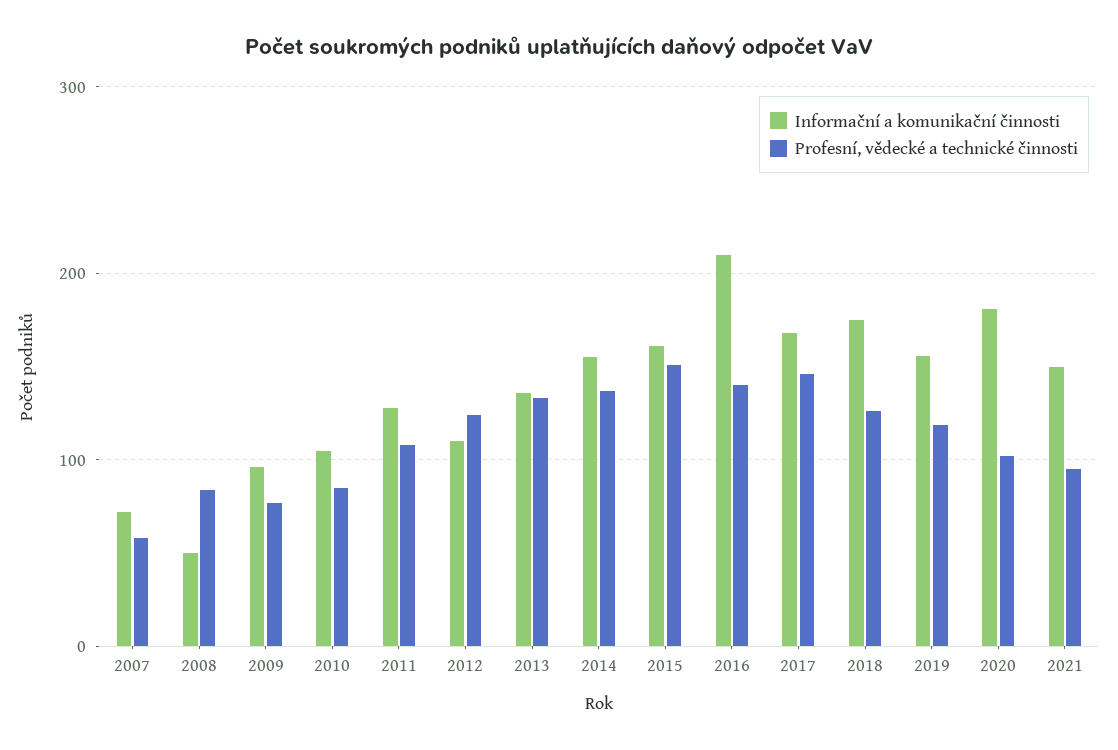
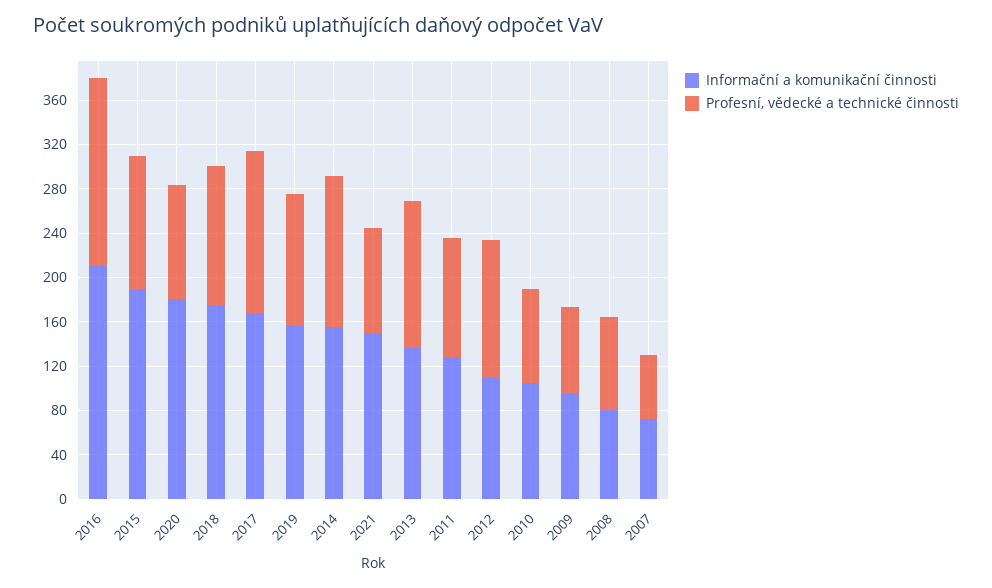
  {
    "Informační a komunikační činnosti": {
      "2007": 70,
-     "2008": 50,
+     "2008": 80,
      "2009": 100,
      "2010": 110,
      "2011": 130,
      "2012": 110,
      "2013": 140,
      "2014": 160,
-     "2015": 160,
+     "2015": 190,
      "2016": 210,
      "2017": 170,
      "2018": 180,
      "2019": 160,
      "2020": 180,
      "2021": 150
    },
    "Profesní, vědecké a technické činnosti": {
      "2007": 60,
      "2008": 80,
      "2009": 80,
      "2010": 90,
      "2011": 110,
      "2012": 120,
      "2013": 130,
      "2014": 140,
-     "2015": 150,
+     "2015": 120,
-     "2016": 140,
+     "2016": 170,
      "2017": 150,
      "2018": 130,
      "2019": 120,
      "2020": 100,
      "2021": 100
    }
  }

